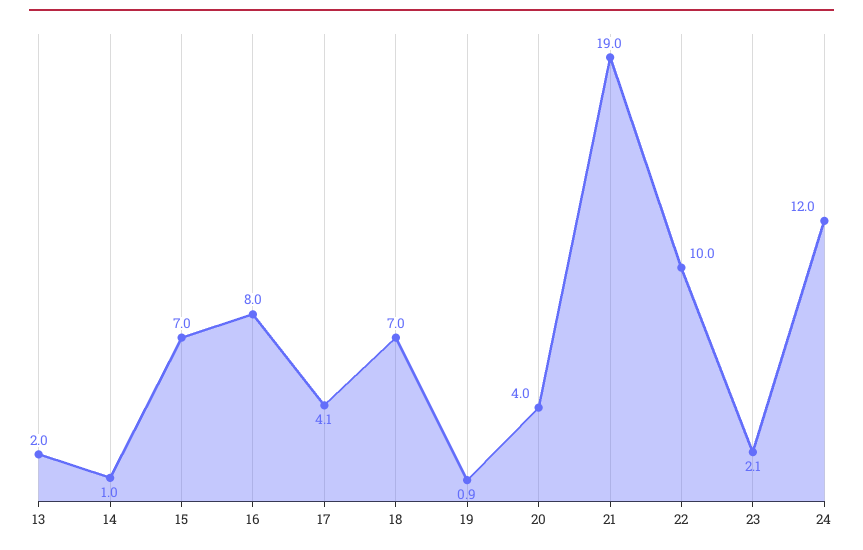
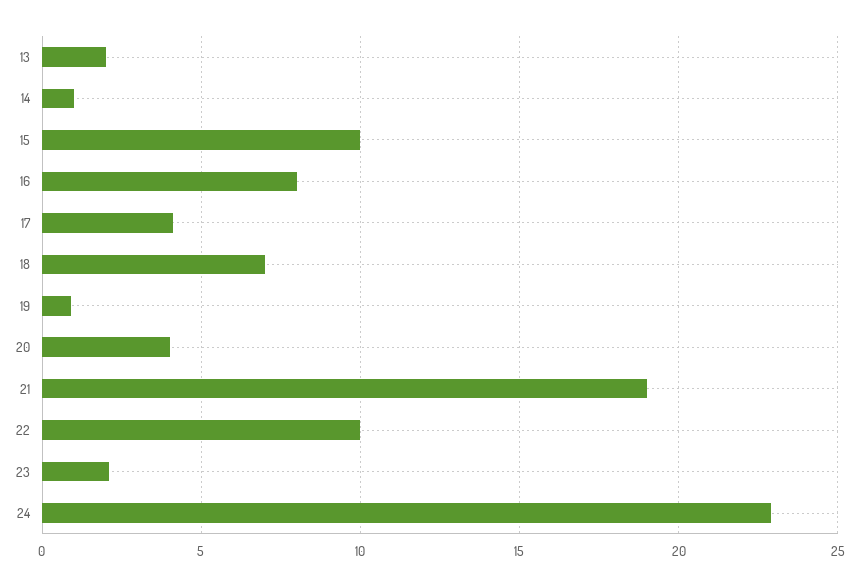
  {
    "13": 2,
    "14": 1,
-   "15": 7,
+   "15": 10,
    "16": 8,
    "17": 4.1,
    "18": 7,
    "19": 0.9,
    "20": 4,
    "21": 19,
    "22": 10,
    "23": 2.1,
-   "24": 12
+   "24": 23
  }

